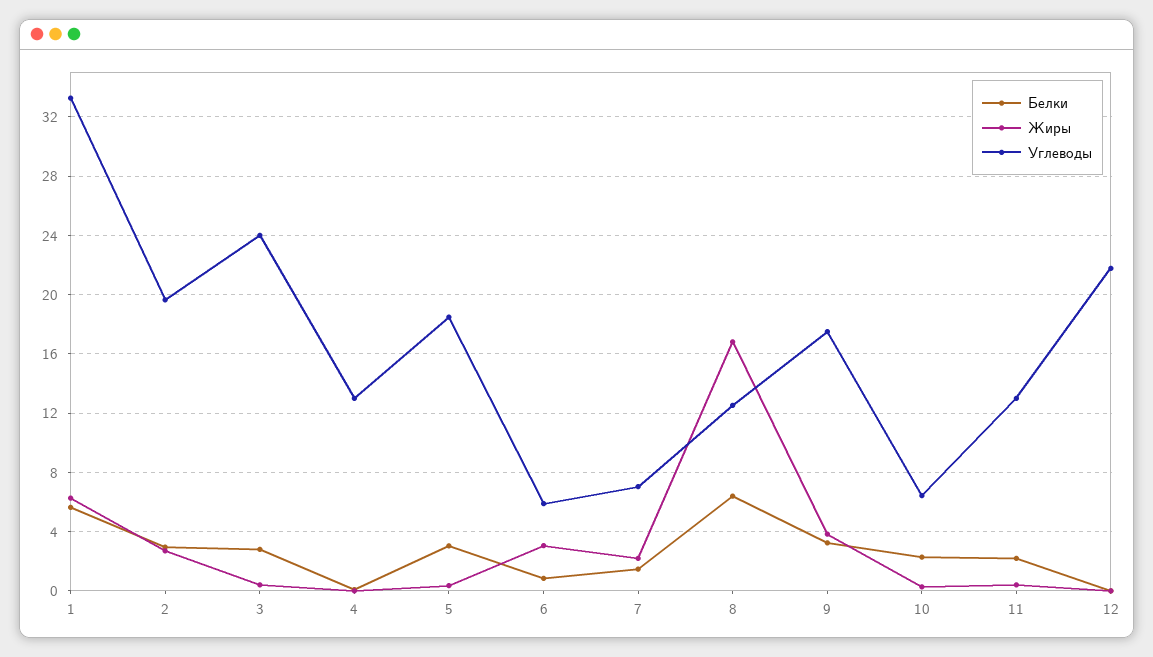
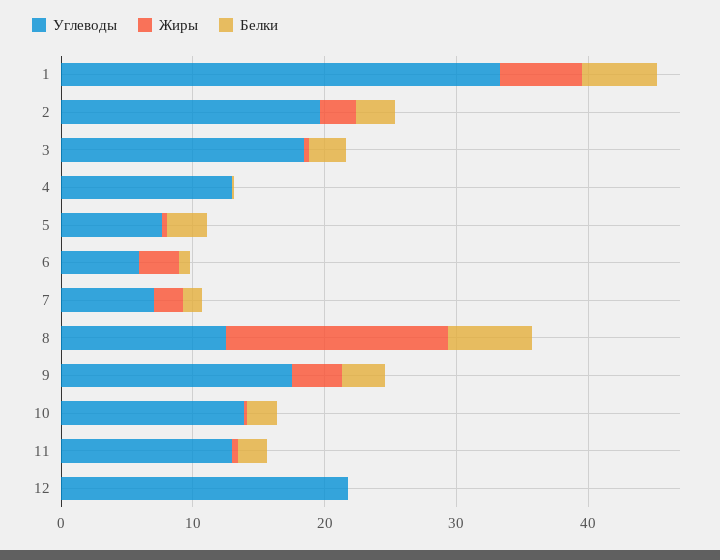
  {
    "Белки": {
      "1": 5.5,
      "2": 3,
      "3": 3,
      "4": 0,
      "5": 3,
      "6": 1,
      "7": 1.5,
      "8": 6.5,
      "9": 3.5,
      "10": 2.5,
      "11": 2,
      "12": 0
    },
    "Жиры": {
      "1": 6.5,
      "2": 2.5,
      "3": 0.5,
      "4": 0,
      "5": 0.5,
      "6": 3,
      "7": 2,
      "8": 17,
      "9": 4,
      "10": 0.5,
      "11": 0.5,
      "12": 0
    },
    "Углеводы": {
      "1": 33.5,
      "2": 19.5,
-     "3": 24,
+     "3": 18,
      "4": 13,
-     "5": 18.5,
+     "5": 8,
      "6": 6,
      "7": 7,
      "8": 12.5,
      "9": 17.5,
-     "10": 6.5,
+     "10": 14,
      "11": 13,
      "12": 22
    }
  }

